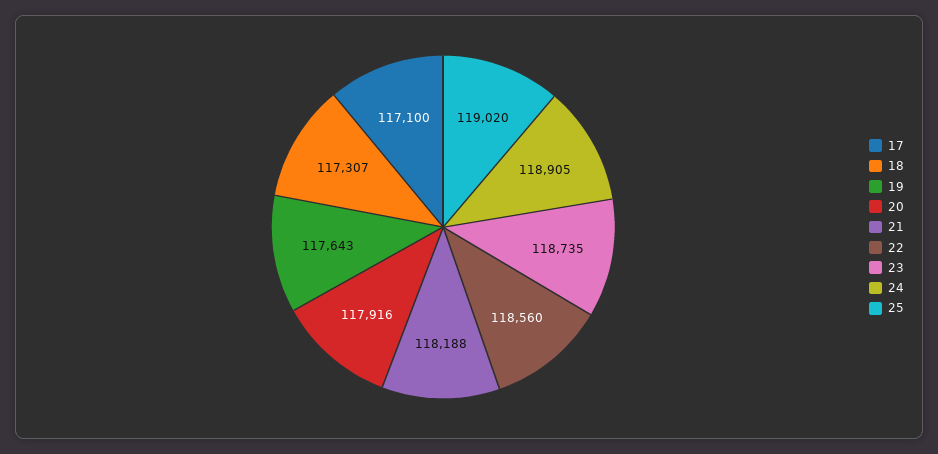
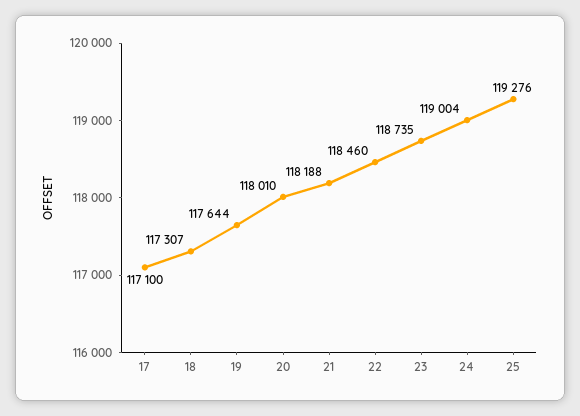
  {
    "17": 117100,
    "18": 117307,
-   "19": 117643,
+   "19": 117644,
-   "20": 117916,
+   "20": 118010,
    "21": 118188,
-   "22": 118560,
+   "22": 118460,
    "23": 118735,
-   "24": 118905,
+   "24": 119004,
-   "25": 119020
+   "25": 119276
  }

